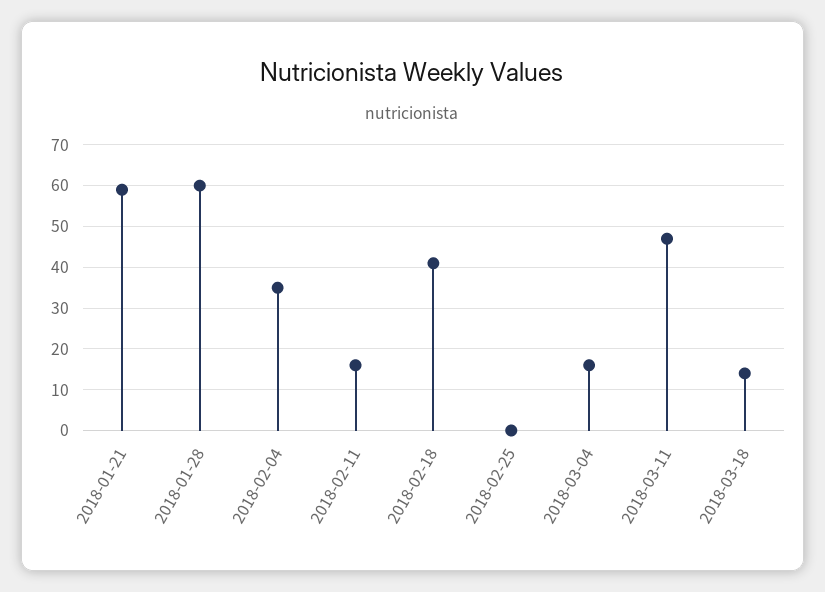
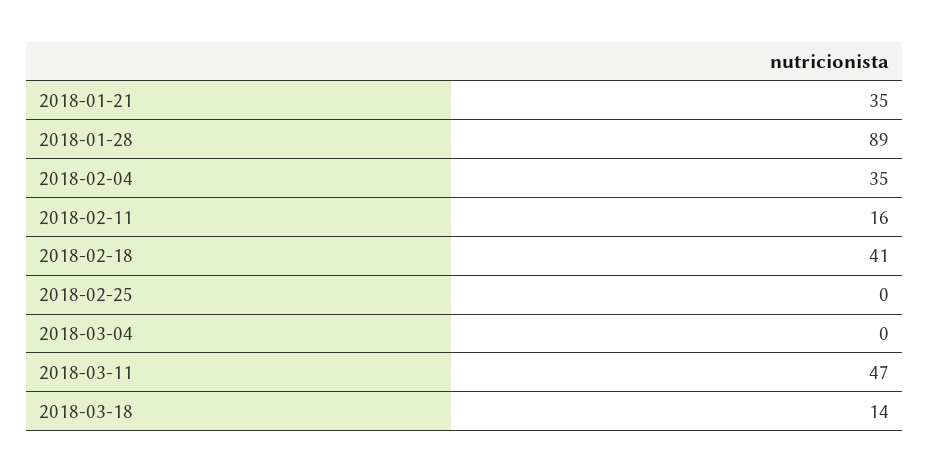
  {
-   "2018-01-21": 60,
+   "2018-01-21": 35,
-   "2018-01-28": 60,
+   "2018-01-28": 89,
    "2018-02-04": 35,
    "2018-02-11": 16,
    "2018-02-18": 41,
    "2018-02-25": 0,
-   "2018-03-04": 15,
+   "2018-03-04": 0,
    "2018-03-11": 47,
    "2018-03-18": 14
  }

